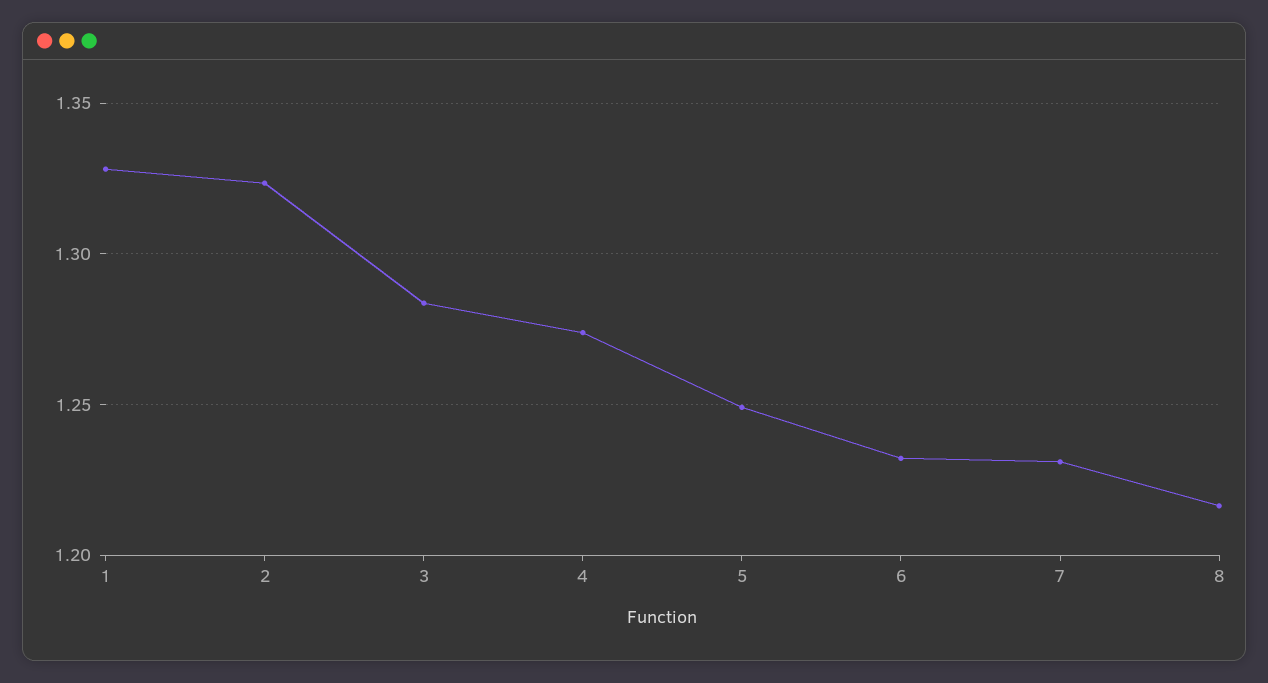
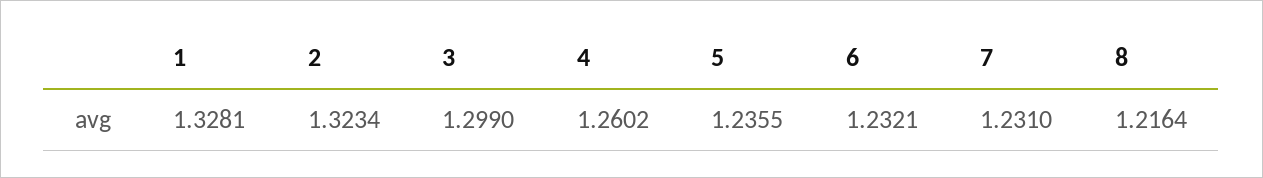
  {
    "1": 1.3281,
    "2": 1.3234,
-   "3": 1.285,
+   "3": 1.299,
-   "4": 1.275,
+   "4": 1.2602,
-   "5": 1.25,
+   "5": 1.2355,
    "6": 1.2321,
    "7": 1.231,
    "8": 1.2164
  }

